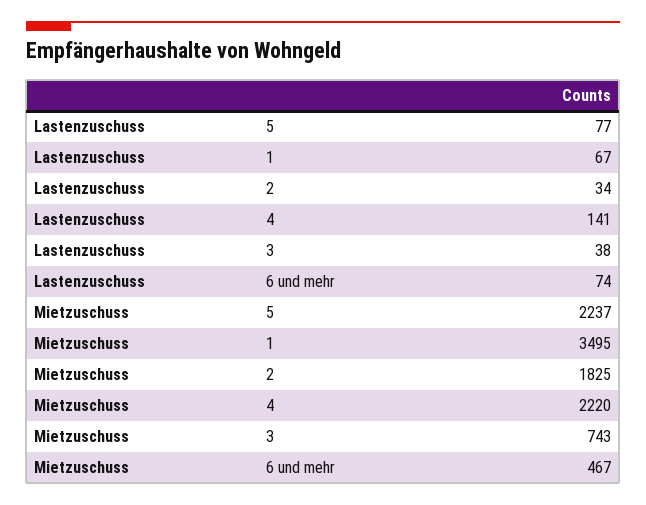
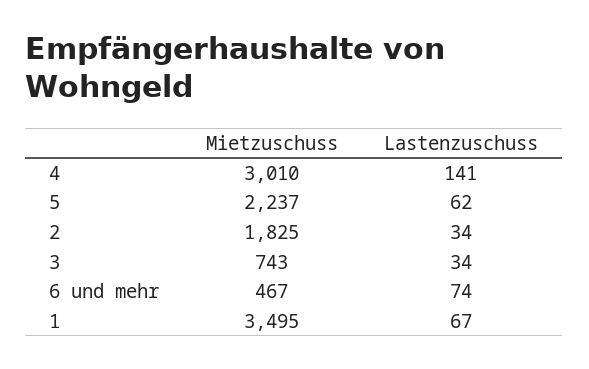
  {
    "Lastenzuschuss": {
-     "5": 77,
+     "5": 62,
      "1": 67,
      "2": 34,
      "4": 141,
-     "3": 38,
+     "3": 34,
      "6 und mehr": 74
    },
    "Mietzuschuss": {
      "5": 2237,
      "1": 3495,
      "2": 1825,
-     "4": 2220,
+     "4": 3010,
      "3": 743,
      "6 und mehr": 467
    }
  }

